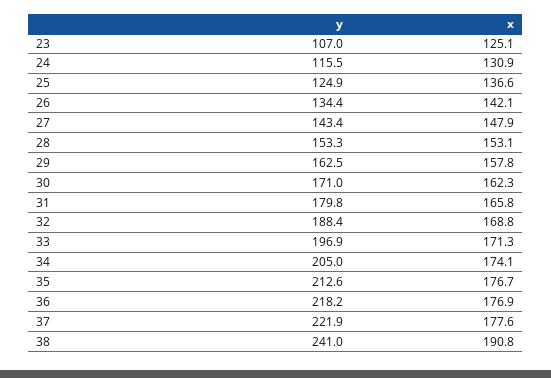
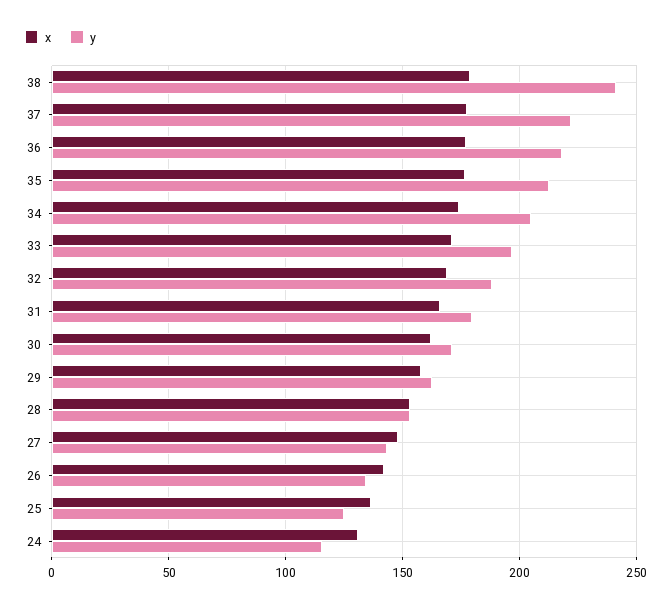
  {
    "y": {
-     "23": 107,
      "24": 115.5,
      "25": 124.9,
      "26": 134.4,
      "27": 143.4,
      "28": 153.3,
      "29": 162.5,
      "30": 171,
      "31": 179.8,
      "32": 188.4,
      "33": 196.9,
      "34": 205,
      "35": 212.6,
      "36": 218.2,
      "37": 221.9,
      "38": 241
    },
    "x": {
-     "23": 125.1,
      "24": 130.9,
      "25": 136.6,
      "26": 142.1,
      "27": 147.9,
      "28": 153.1,
      "29": 157.8,
      "30": 162.3,
      "31": 165.8,
      "32": 168.8,
      "33": 171.3,
      "34": 174.1,
      "35": 176.7,
      "36": 176.9,
      "37": 177.6,
-     "38": 190.8
+     "38": 180
    }
  }

